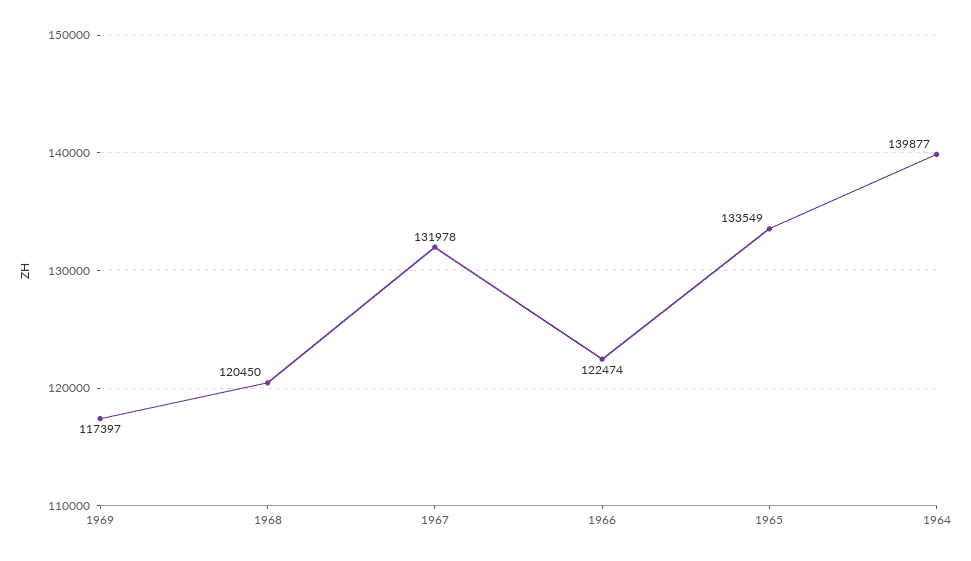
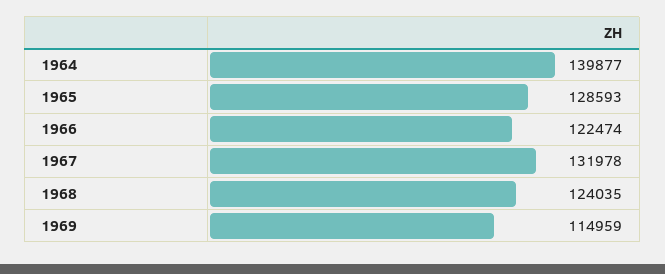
  {
-   "1969": 117397,
+   "1969": 114959,
-   "1968": 120450,
+   "1968": 124035,
    "1967": 131978,
    "1966": 122474,
-   "1965": 133549,
+   "1965": 128593,
    "1964": 139877
  }

